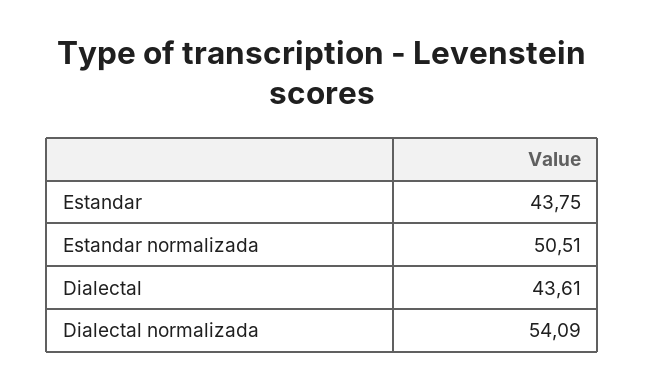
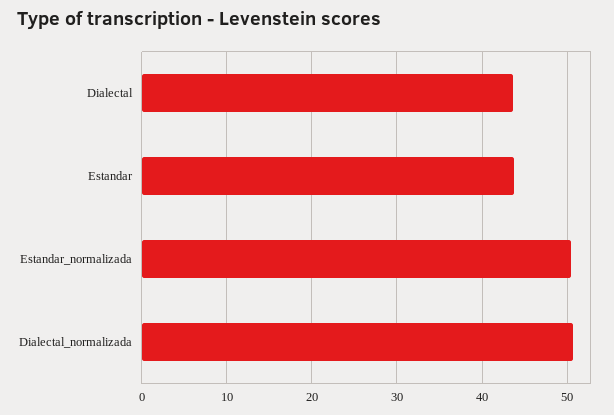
  {
    "Estandar": 43.75,
    "Estandar normalizada": 50.51,
    "Dialectal": 43.61,
-   "Dialectal normalizada": 54.09
+   "Dialectal normalizada": 51
  }

